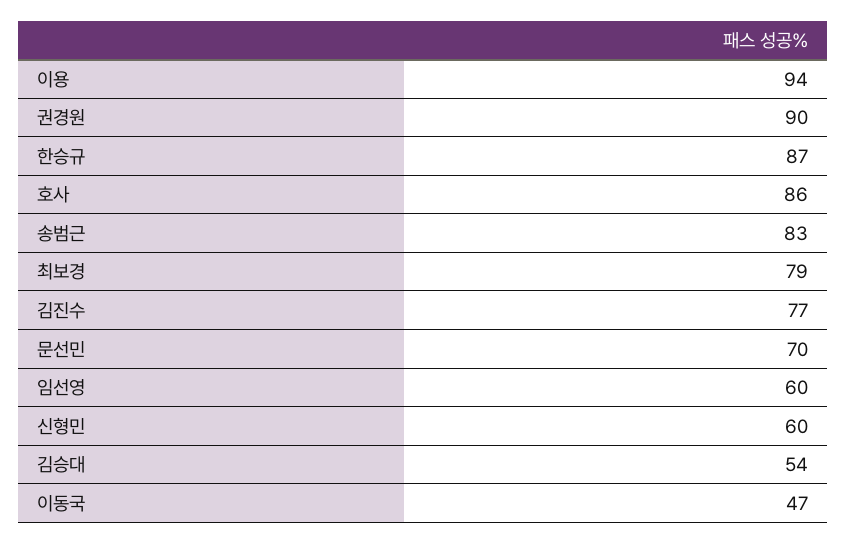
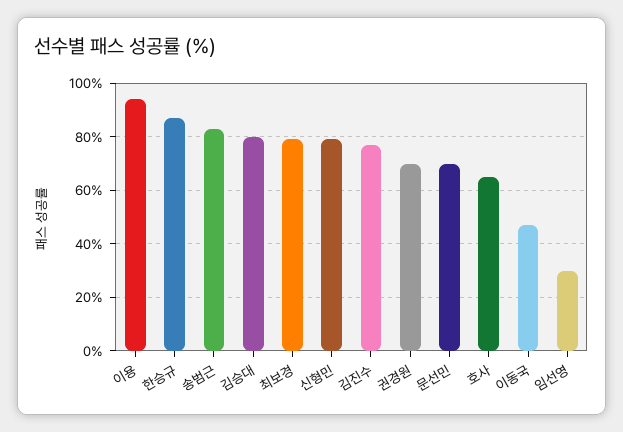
  {
    "이용": 94,
-   "권경원": 90,
+   "권경원": 70,
    "한승규": 87,
-   "호사": 86,
+   "호사": 65,
    "송범근": 83,
    "최보경": 79,
    "김진수": 77,
    "문선민": 70,
-   "임선영": 60,
+   "임선영": 30,
-   "신형민": 60,
+   "신형민": 80,
-   "김승대": 54,
+   "김승대": 80,
    "이동국": 47
  }

